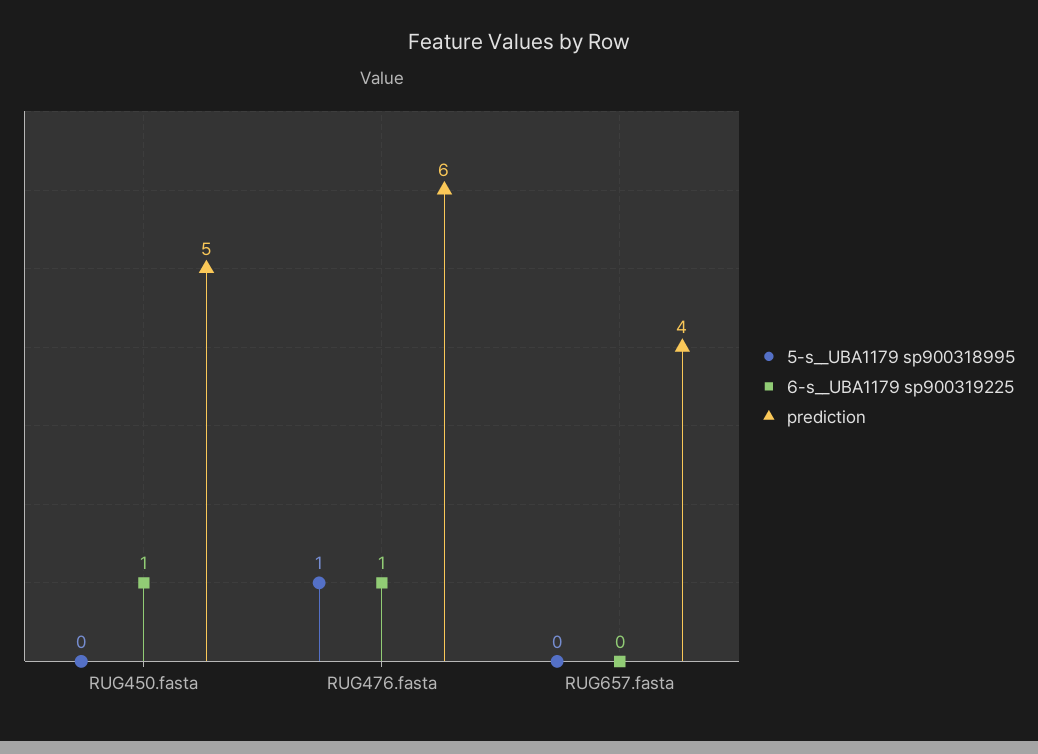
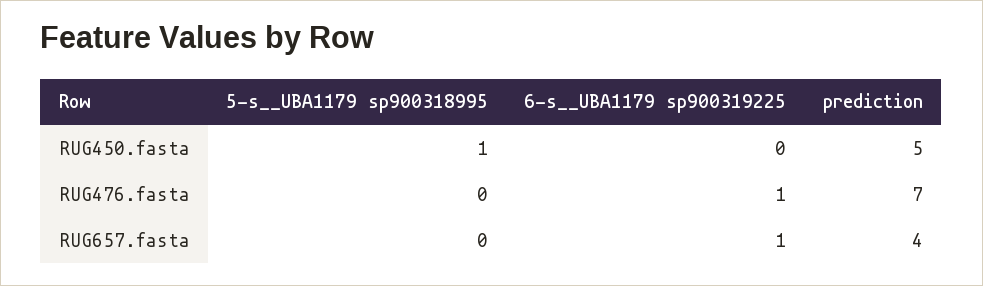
  {
    "5-s__UBA1179 sp900318995": {
-     "RUG450.fasta": 0,
+     "RUG450.fasta": 1,
-     "RUG476.fasta": 1,
+     "RUG476.fasta": 0,
      "RUG657.fasta": 0
    },
    "6-s__UBA1179 sp900319225": {
-     "RUG450.fasta": 1,
+     "RUG450.fasta": 0,
      "RUG476.fasta": 1,
-     "RUG657.fasta": 0
+     "RUG657.fasta": 1
    },
    "prediction": {
      "RUG450.fasta": 5,
-     "RUG476.fasta": 6,
+     "RUG476.fasta": 7,
      "RUG657.fasta": 4
    }
  }

